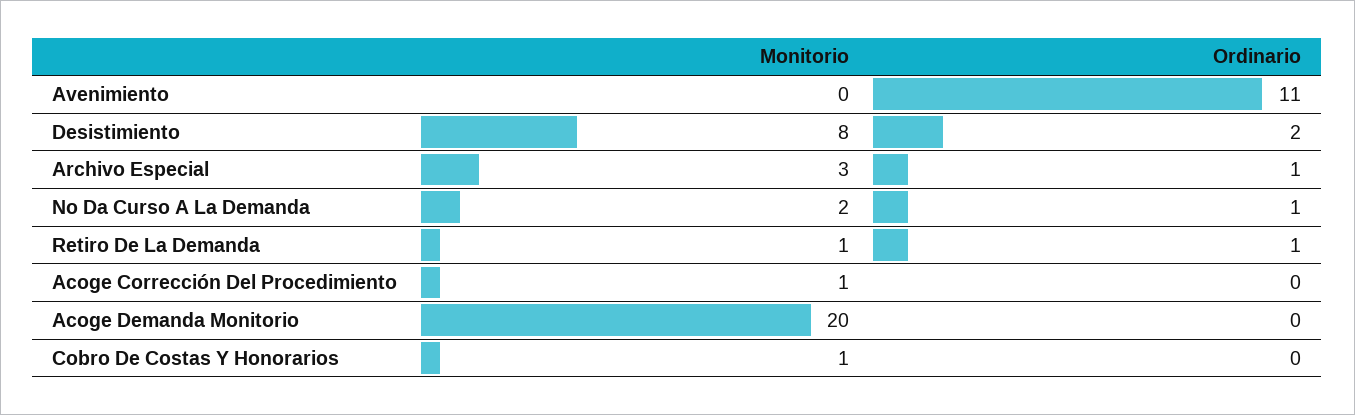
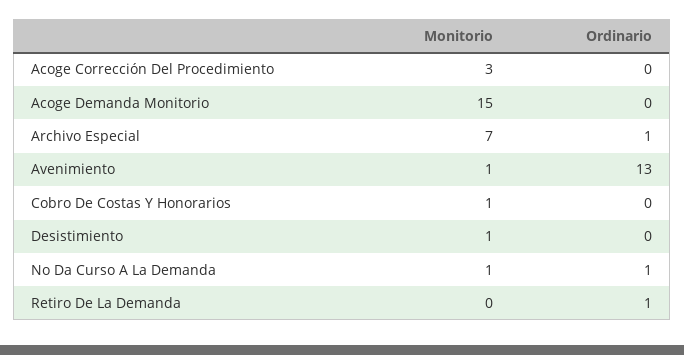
  {
    "Monitorio": {
-     "Avenimiento": 0,
+     "Avenimiento": 1,
-     "Desistimiento": 8,
+     "Desistimiento": 1,
-     "Archivo Especial": 3,
+     "Archivo Especial": 7,
-     "No Da Curso A La Demanda": 2,
+     "No Da Curso A La Demanda": 1,
-     "Retiro De La Demanda": 1,
+     "Retiro De La Demanda": 0,
-     "Acoge Corrección Del Procedimiento": 1,
+     "Acoge Corrección Del Procedimiento": 3,
-     "Acoge Demanda Monitorio": 20,
+     "Acoge Demanda Monitorio": 15,
      "Cobro De Costas Y Honorarios": 1
    },
    "Ordinario": {
-     "Avenimiento": 11,
+     "Avenimiento": 13,
-     "Desistimiento": 2,
+     "Desistimiento": 0,
      "Archivo Especial": 1,
      "No Da Curso A La Demanda": 1,
      "Retiro De La Demanda": 1,
      "Acoge Corrección Del Procedimiento": 0,
      "Acoge Demanda Monitorio": 0,
      "Cobro De Costas Y Honorarios": 0
    }
  }

